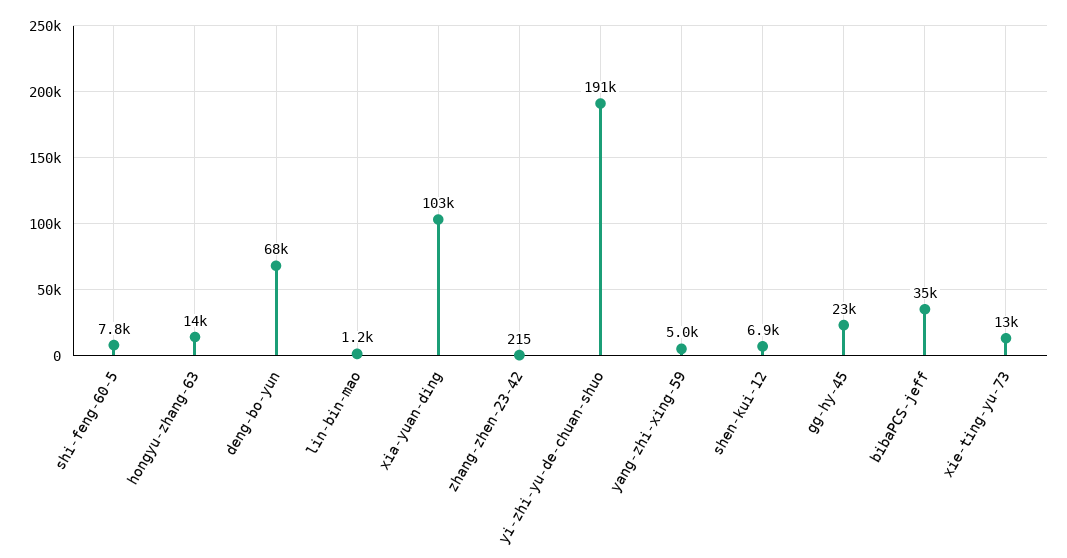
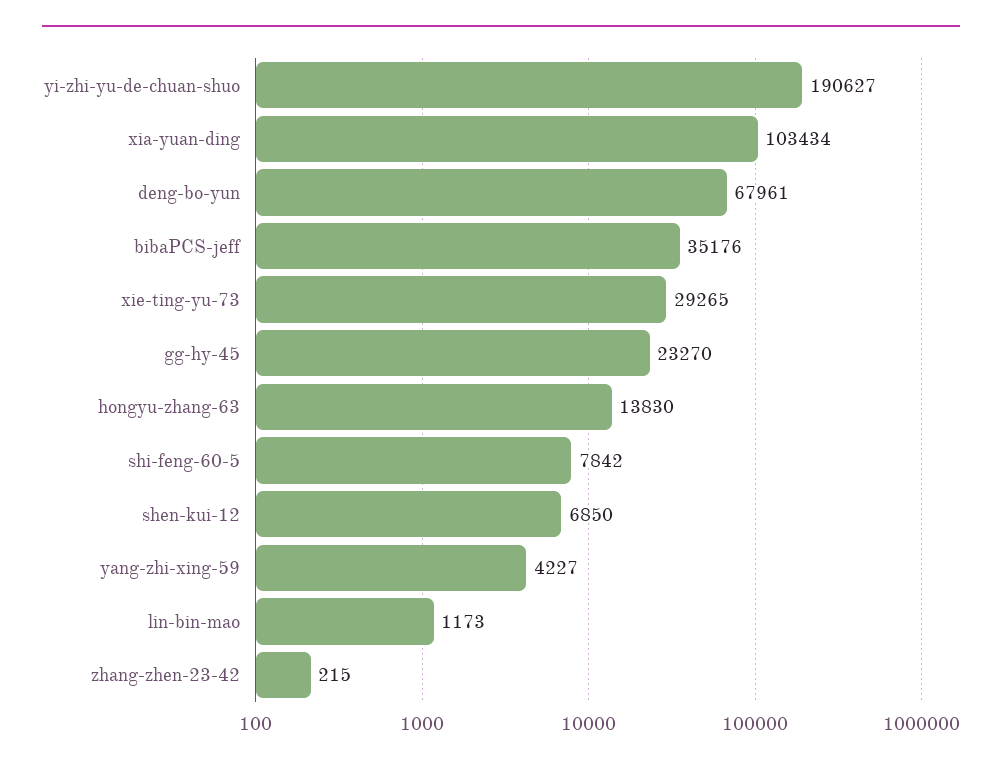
  {
    "shi-feng-60-5": 7842,
    "hongyu-zhang-63": 13830,
    "deng-bo-yun": 67961,
    "lin-bin-mao": 1173,
    "xia-yuan-ding": 103434,
    "zhang-zhen-23-42": 215,
    "yi-zhi-yu-de-chuan-shuo": 190627,
-   "yang-zhi-xing-59": 5000,
+   "yang-zhi-xing-59": 4227,
    "shen-kui-12": 6850,
    "gg-hy-45": 23270,
    "bibaPCS-jeff": 35176,
-   "xie-ting-yu-73": 13000
+   "xie-ting-yu-73": 29265
  }

